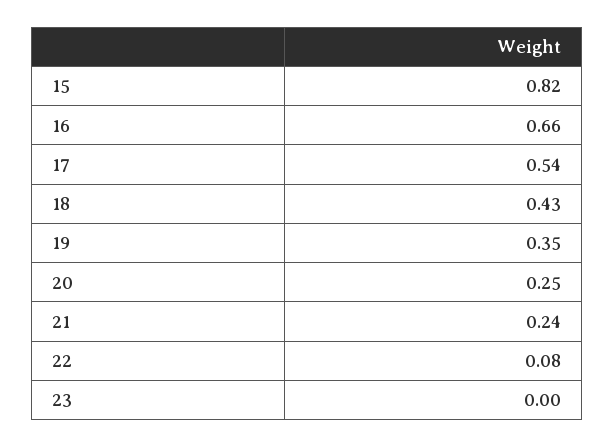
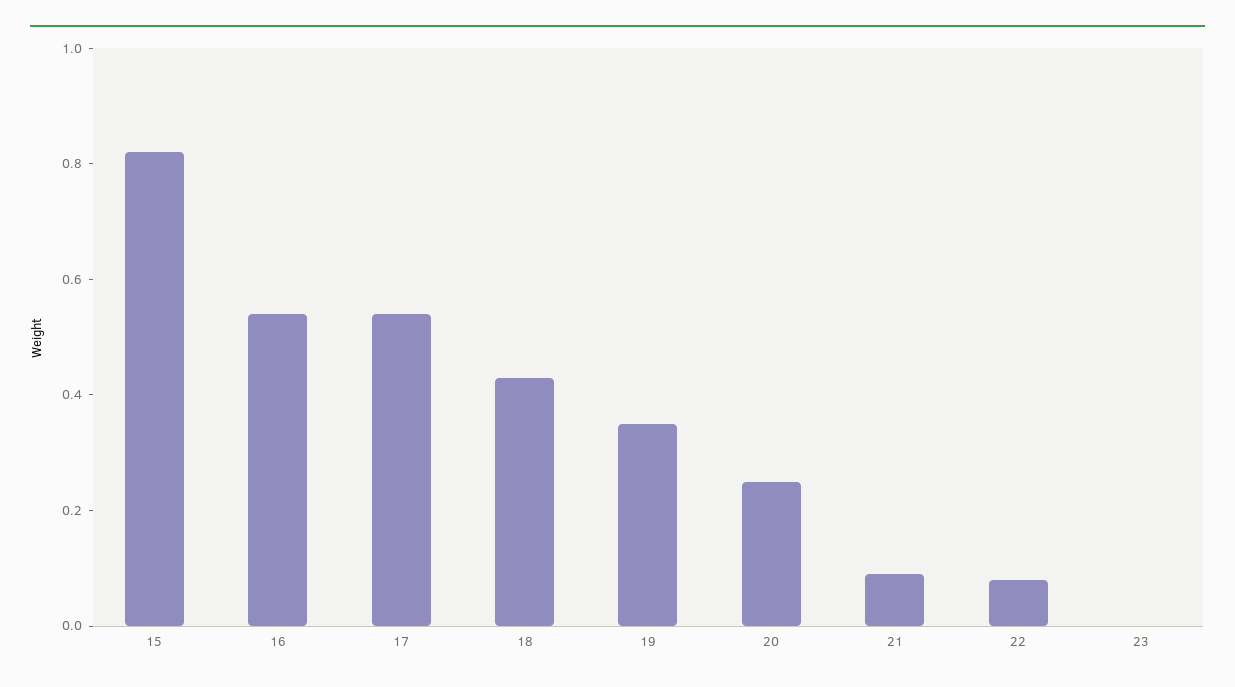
  {
    "15": 0.82,
-   "16": 0.66,
+   "16": 0.55,
    "17": 0.54,
    "18": 0.43,
    "19": 0.35,
    "20": 0.25,
-   "21": 0.24,
+   "21": 0.1,
    "22": 0.08,
    "23": 0
  }

